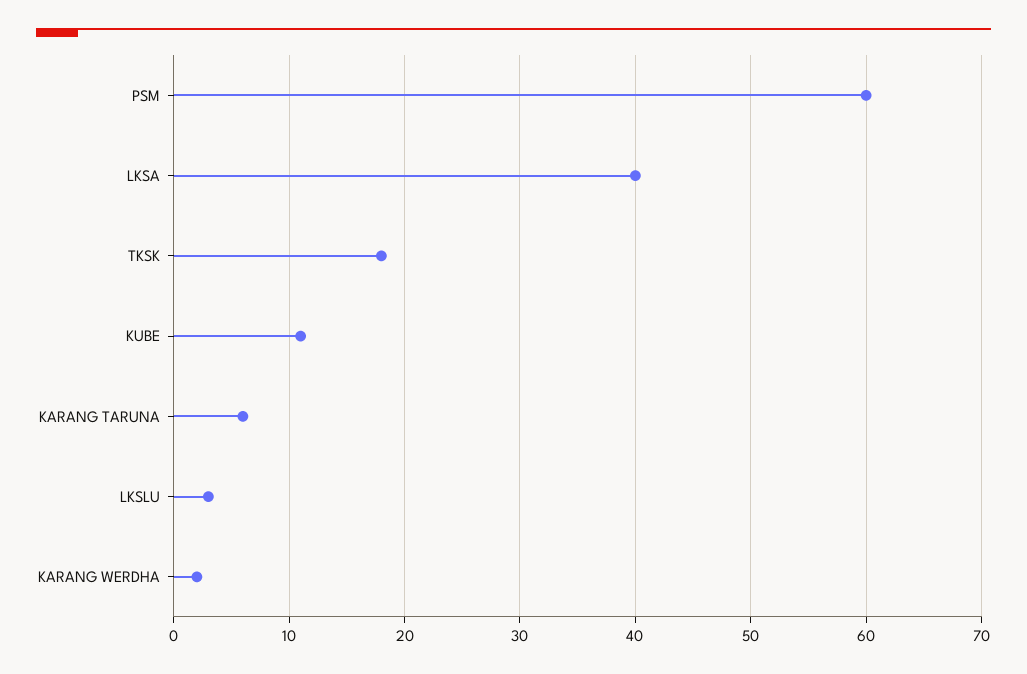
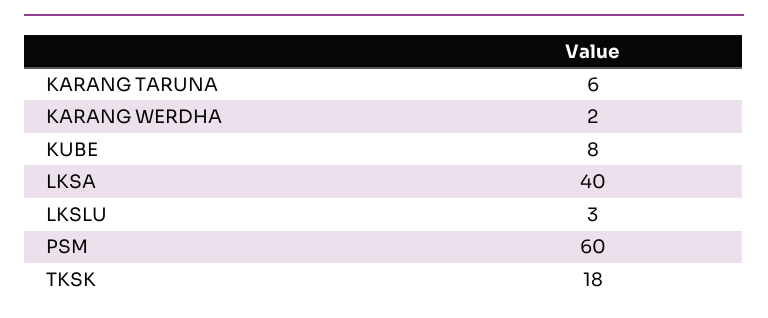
  {
    "PSM": 60,
    "LKSA": 40,
    "TKSK": 18,
-   "KUBE": 11,
+   "KUBE": 8,
    "KARANG TARUNA": 6,
    "LKSLU": 3,
    "KARANG WERDHA": 2
  }

